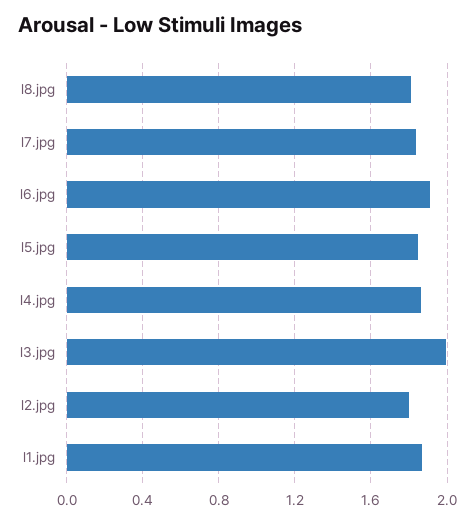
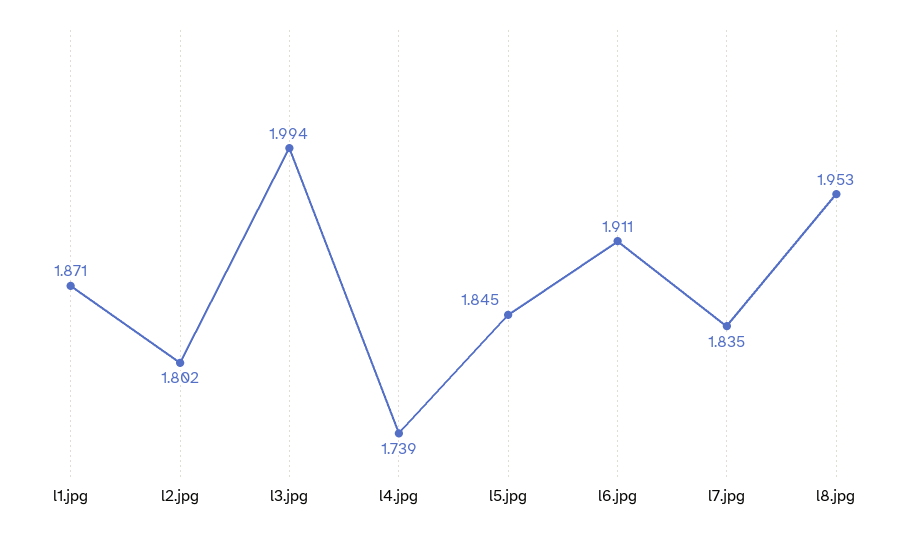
  {
-   "l8.jpg": 1.8,
+   "l8.jpg": 1.953,
    "l7.jpg": 1.835,
    "l6.jpg": 1.911,
    "l5.jpg": 1.845,
-   "l4.jpg": 1.85,
+   "l4.jpg": 1.739,
    "l3.jpg": 1.994,
    "l2.jpg": 1.802,
    "l1.jpg": 1.871
  }

